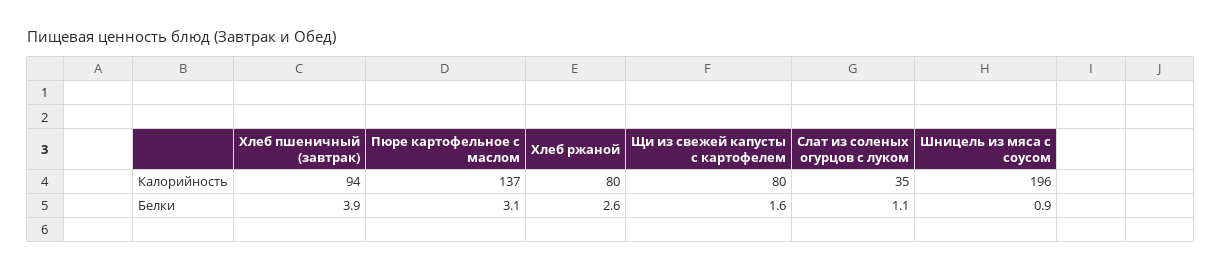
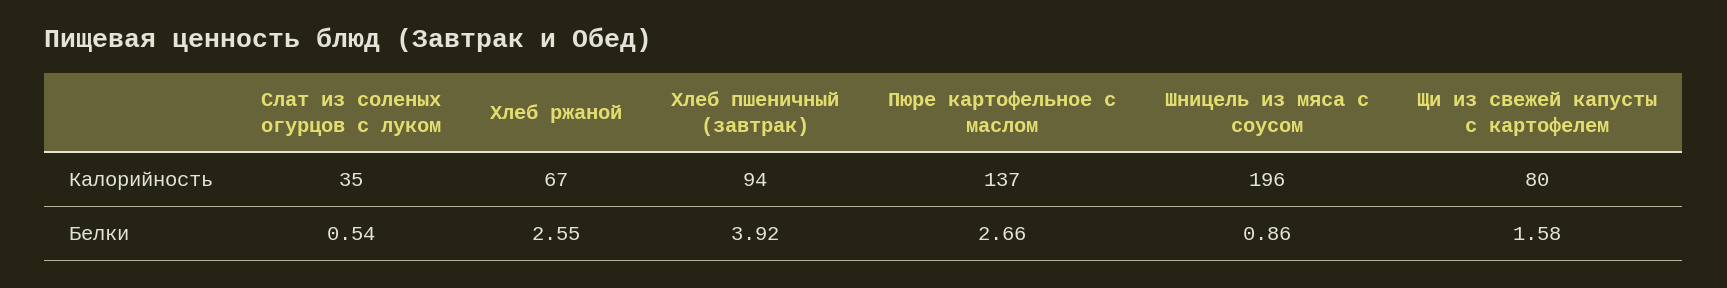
  {
    "Хлеб пшеничный (завтрак)": {
      "Калорийность": 94,
      "Белки": 3.92
    },
    "Пюре картофельное с маслом": {
      "Калорийность": 137,
-     "Белки": 3.1
+     "Белки": 2.66
    },
    "Хлеб ржаной": {
-     "Калорийность": 80,
+     "Калорийность": 67,
      "Белки": 2.55
    },
    "Щи из свежей капусты с картофелем": {
      "Калорийность": 80,
      "Белки": 1.58
    },
    "Слат из соленых огурцов с луком": {
      "Калорийность": 35,
-     "Белки": 1.1
+     "Белки": 0.54
    },
    "Шницель из мяса с соусом": {
      "Калорийность": 196,
      "Белки": 0.86
    }
  }

